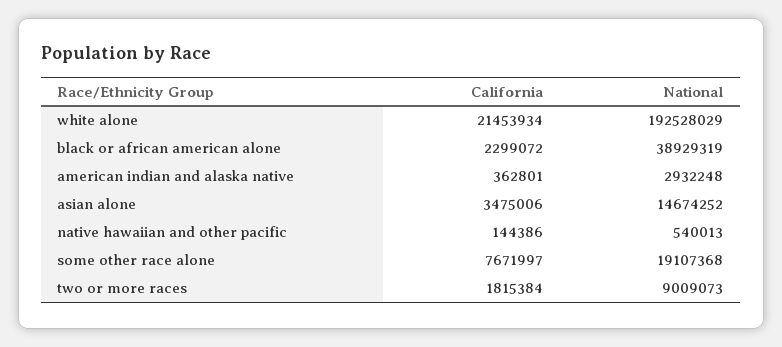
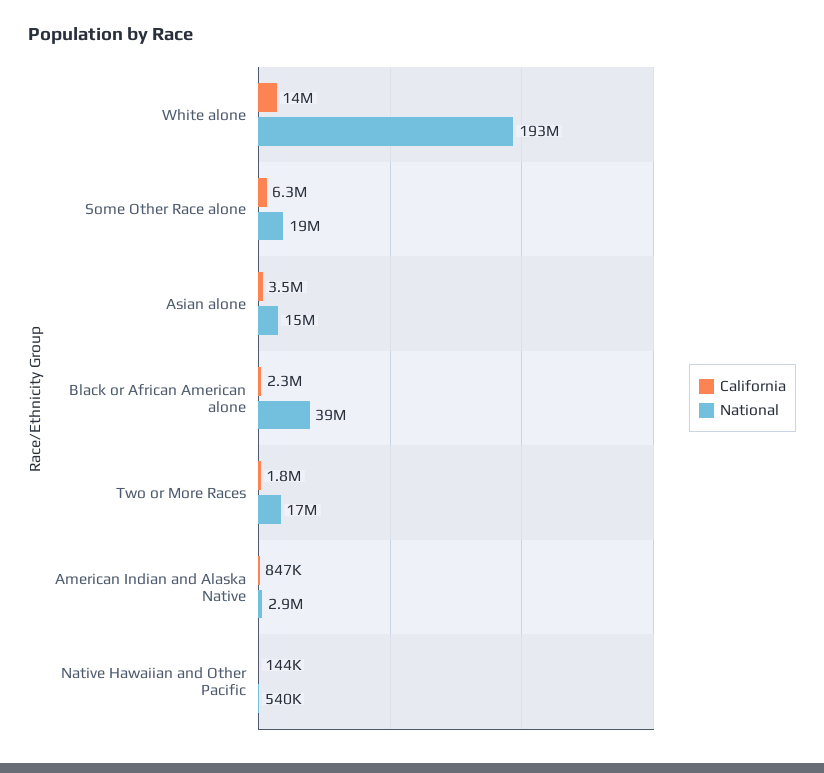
  {
    "California": {
-     "white alone": 21453934,
+     "white alone": 14000000,
      "black or african american alone": 2299072,
-     "american indian and alaska native": 362801,
+     "american indian and alaska native": 847000,
      "asian alone": 3475006,
      "native hawaiian and other pacific": 144386,
-     "some other race alone": 7671997,
+     "some other race alone": 6300000,
      "two or more races": 1815384
    },
    "National": {
      "white alone": 192528029,
      "black or african american alone": 38929319,
      "american indian and alaska native": 2932248,
      "asian alone": 14674252,
      "native hawaiian and other pacific": 540013,
      "some other race alone": 19107368,
-     "two or more races": 9009073
+     "two or more races": 17000000
    }
  }

